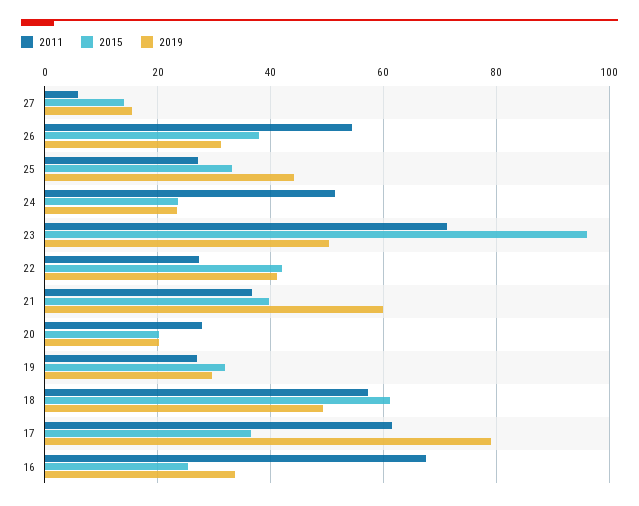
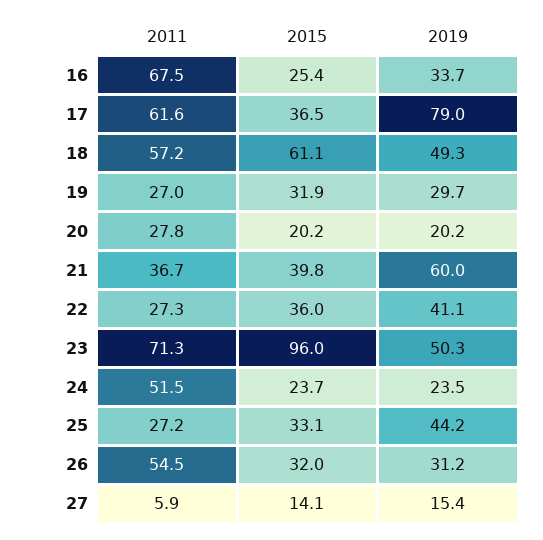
  {
    "2011": {
      "27": 5.9,
      "26": 54.5,
      "25": 27.2,
      "24": 51.5,
      "23": 71.3,
      "22": 27.3,
      "21": 36.7,
      "20": 27.8,
      "19": 27,
      "18": 57.2,
      "17": 61.6,
      "16": 67.5
    },
    "2015": {
      "27": 14.1,
-     "26": 38,
+     "26": 32,
      "25": 33.1,
      "24": 23.7,
      "23": 96,
-     "22": 42,
+     "22": 36,
      "21": 39.8,
      "20": 20.2,
      "19": 31.9,
      "18": 61.1,
      "17": 36.5,
      "16": 25.4
    },
    "2019": {
      "27": 15.4,
      "26": 31.2,
      "25": 44.2,
      "24": 23.5,
      "23": 50.3,
      "22": 41.1,
      "21": 60,
      "20": 20.2,
      "19": 29.7,
      "18": 49.3,
      "17": 79,
      "16": 33.7
    }
  }

